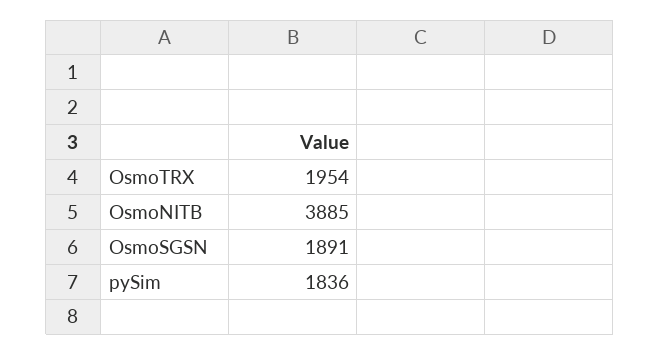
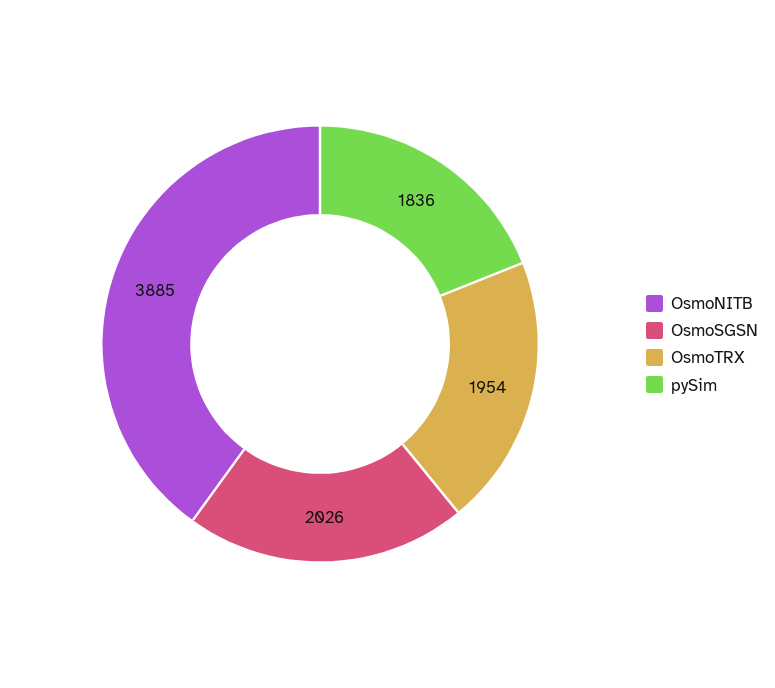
  {
    "OsmoTRX": 1954,
    "OsmoNITB": 3885,
-   "OsmoSGSN": 1891,
+   "OsmoSGSN": 2026,
    "pySim": 1836
  }

